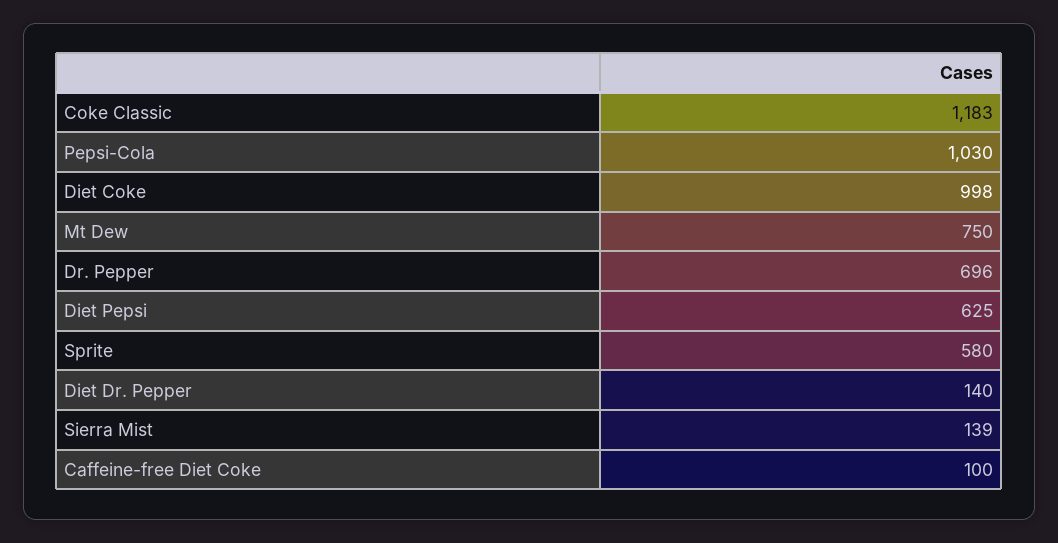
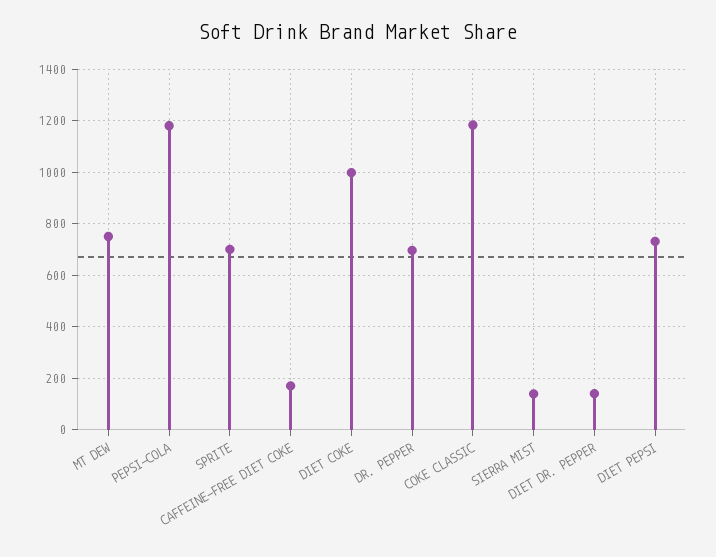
  {
    "Coke Classic": 1183,
-   "Pepsi-Cola": 1030,
+   "Pepsi-Cola": 1175,
    "Diet Coke": 998,
    "Mt Dew": 750,
    "Dr. Pepper": 696,
-   "Diet Pepsi": 625,
+   "Diet Pepsi": 725,
-   "Sprite": 580,
+   "Sprite": 700,
    "Diet Dr. Pepper": 140,
    "Sierra Mist": 139,
-   "Caffeine-free Diet Coke": 100
+   "Caffeine-free Diet Coke": 175
  }

